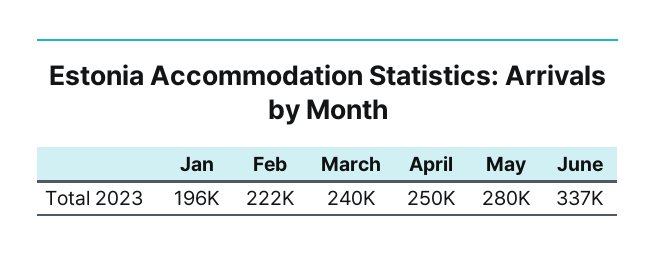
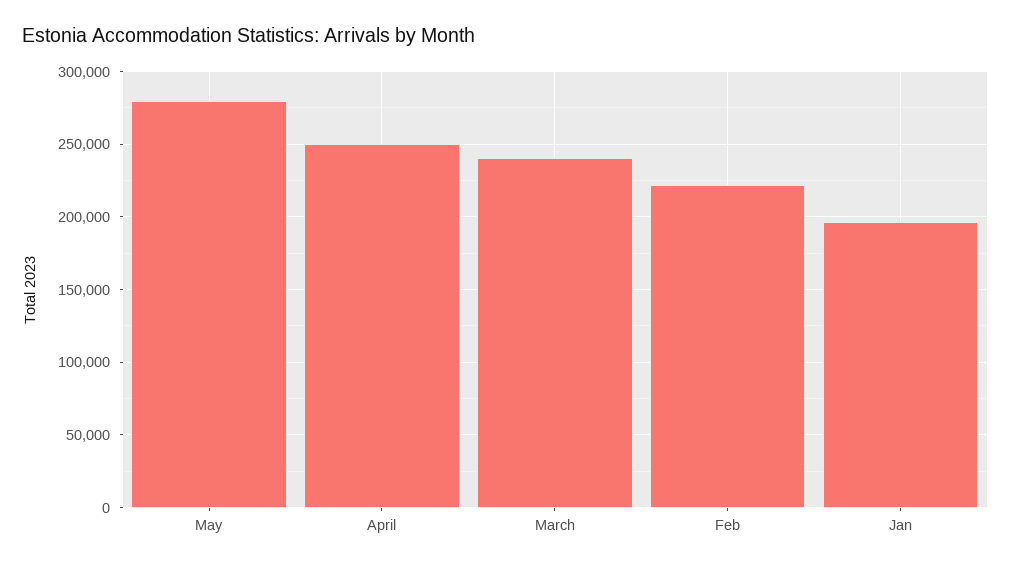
  {
    "Jan": 196000,
    "Feb": 222000,
    "March": 240000,
    "April": 250000,
-   "May": 280000,
+   "May": 280000
-   "June": 337000
  }

